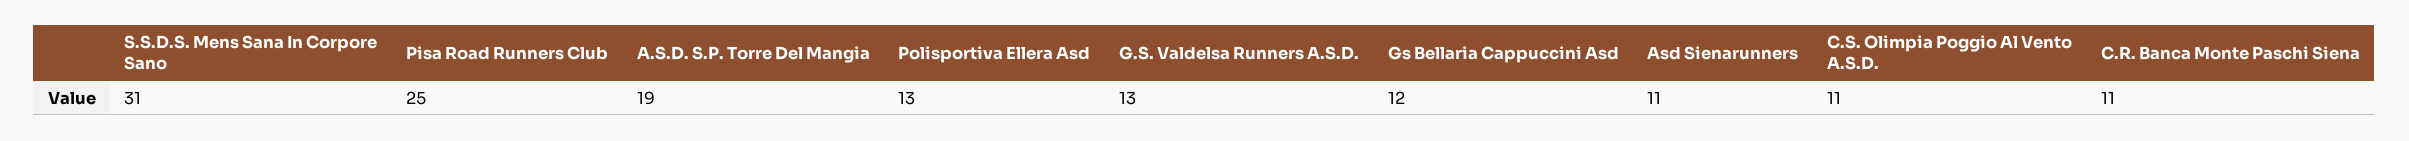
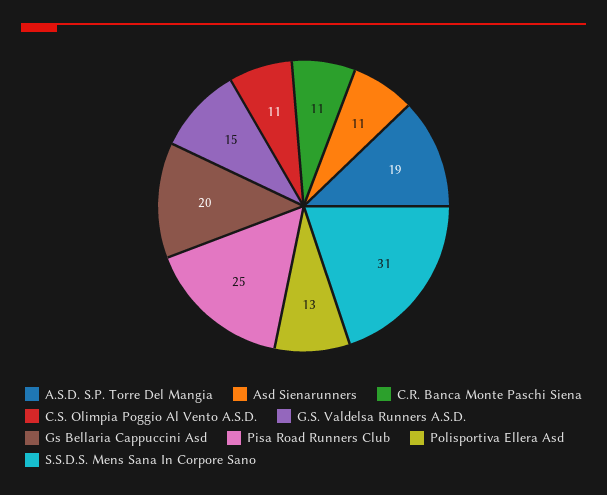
  {
    "S.S.D.S. Mens Sana In Corpore Sano": 31,
    "Pisa Road Runners Club": 25,
    "A.S.D. S.P. Torre Del Mangia": 19,
    "Polisportiva Ellera Asd": 13,
-   "G.S. Valdelsa Runners A.S.D.": 13,
+   "G.S. Valdelsa Runners A.S.D.": 15,
-   "Gs Bellaria Cappuccini Asd": 12,
+   "Gs Bellaria Cappuccini Asd": 20,
    "Asd Sienarunners": 11,
    "C.S. Olimpia Poggio Al Vento A.S.D.": 11,
    "C.R. Banca Monte Paschi Siena": 11
  }

